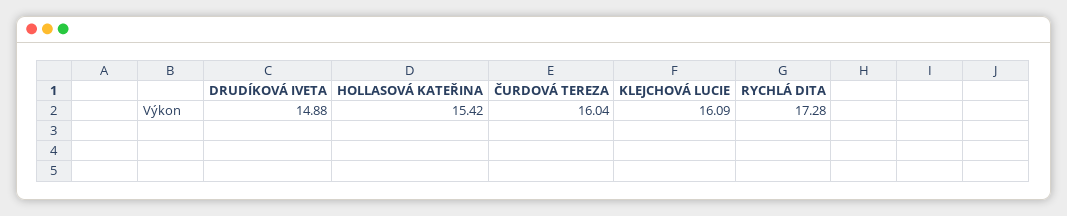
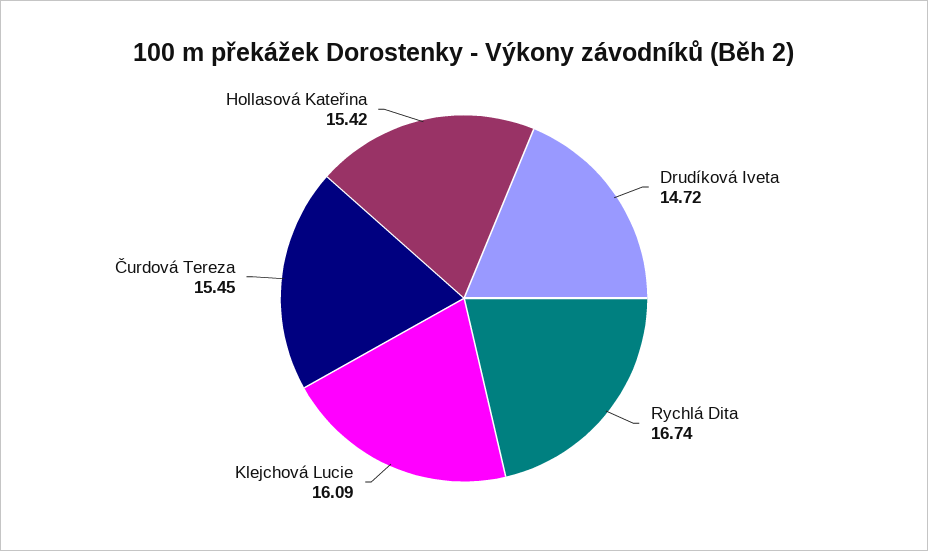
  {
-   "DRUDÍKOVÁ IVETA": 14.88,
+   "DRUDÍKOVÁ IVETA": 14.72,
    "HOLLASOVÁ KATEŘINA": 15.42,
-   "ČURDOVÁ TEREZA": 16.04,
+   "ČURDOVÁ TEREZA": 15.45,
    "KLEJCHOVÁ LUCIE": 16.09,
-   "RYCHLÁ DITA": 17.28
+   "RYCHLÁ DITA": 16.74
  }

